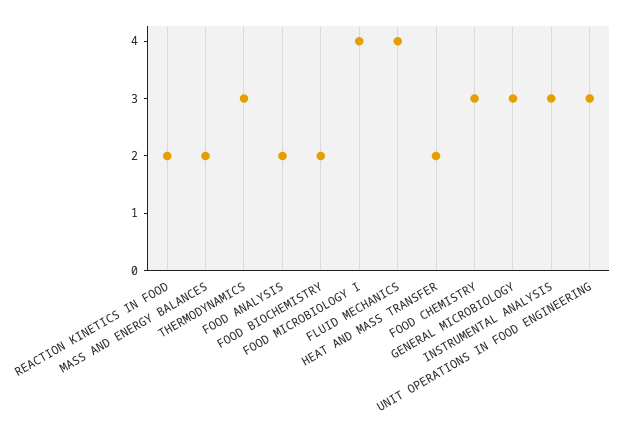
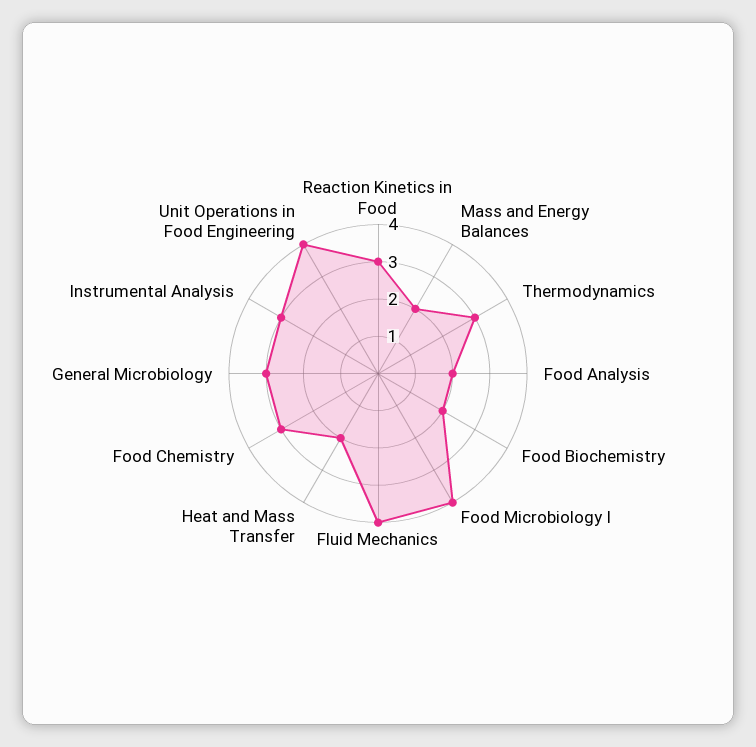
  {
-   "REACTION KINETICS IN FOOD": 2,
+   "REACTION KINETICS IN FOOD": 3,
    "MASS AND ENERGY BALANCES": 2,
    "THERMODYNAMICS": 3,
    "FOOD ANALYSIS": 2,
    "FOOD BIOCHEMISTRY": 2,
    "FOOD MICROBIOLOGY I": 4,
    "FLUID MECHANICS": 4,
    "HEAT AND MASS TRANSFER": 2,
    "FOOD CHEMISTRY": 3,
    "GENERAL MICROBIOLOGY": 3,
    "INSTRUMENTAL ANALYSIS": 3,
-   "UNIT OPERATIONS IN FOOD ENGINEERING": 3
+   "UNIT OPERATIONS IN FOOD ENGINEERING": 4
  }

